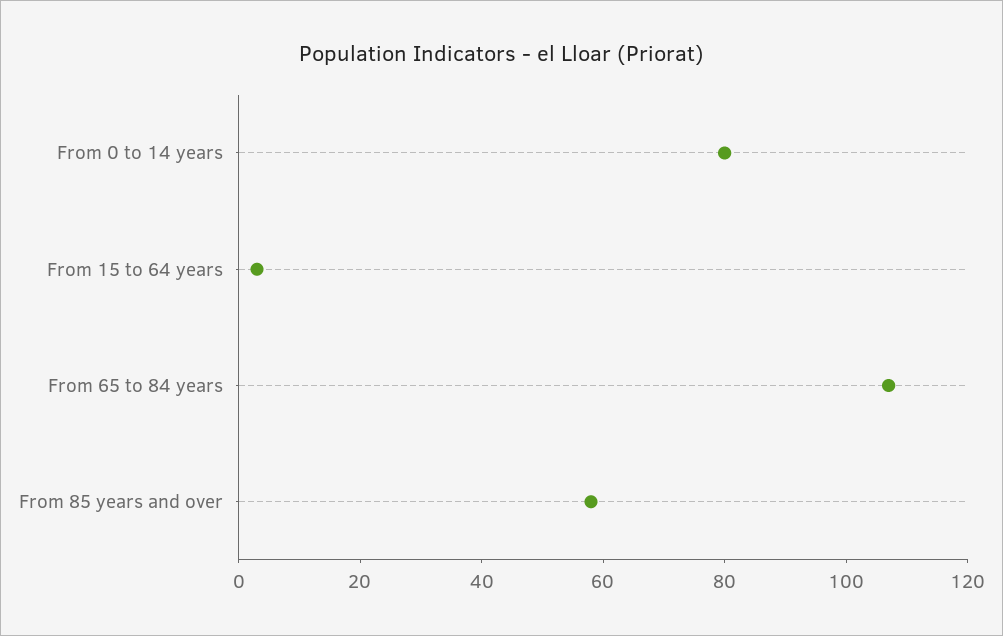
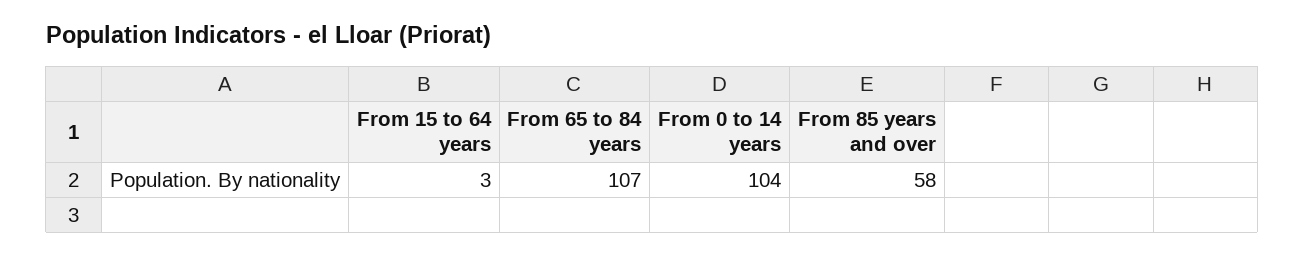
  {
-   "From 0 to 14 years": 80,
+   "From 0 to 14 years": 104,
    "From 15 to 64 years": 3,
    "From 65 to 84 years": 107,
    "From 85 years and over": 58
  }

